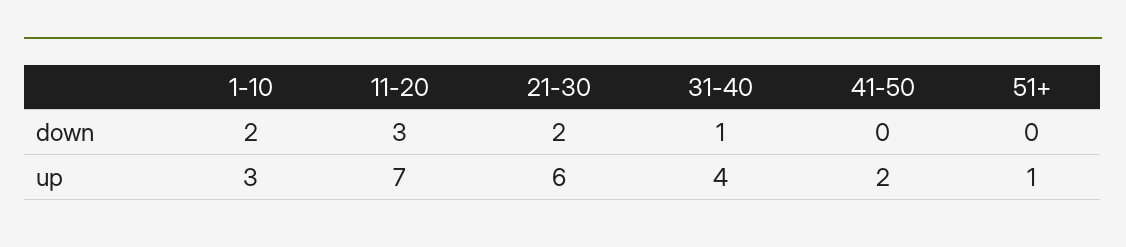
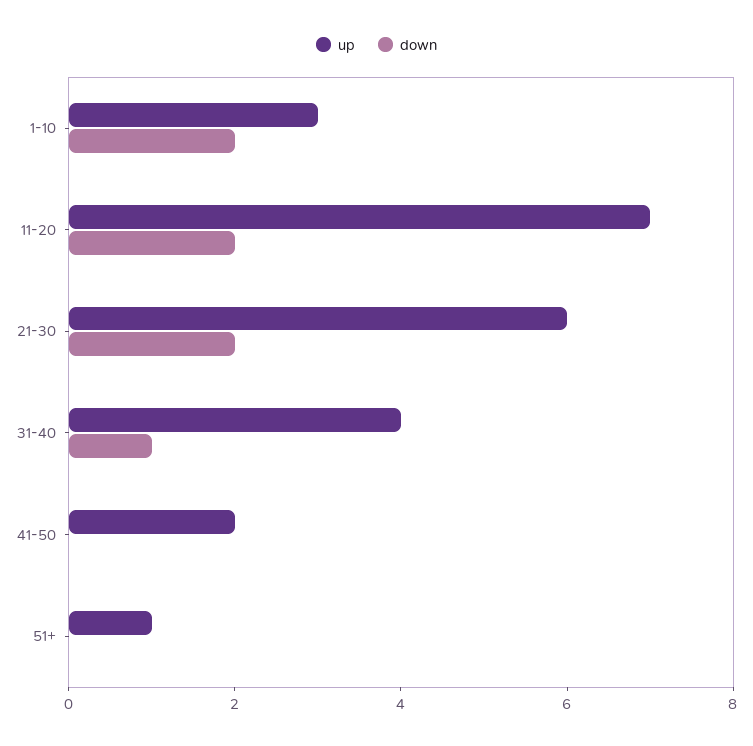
  {
    "down": {
      "1-10": 2,
-     "11-20": 3,
+     "11-20": 2,
      "21-30": 2,
      "31-40": 1,
      "41-50": 0,
      "51+": 0
    },
    "up": {
      "1-10": 3,
      "11-20": 7,
      "21-30": 6,
      "31-40": 4,
      "41-50": 2,
      "51+": 1
    }
  }

